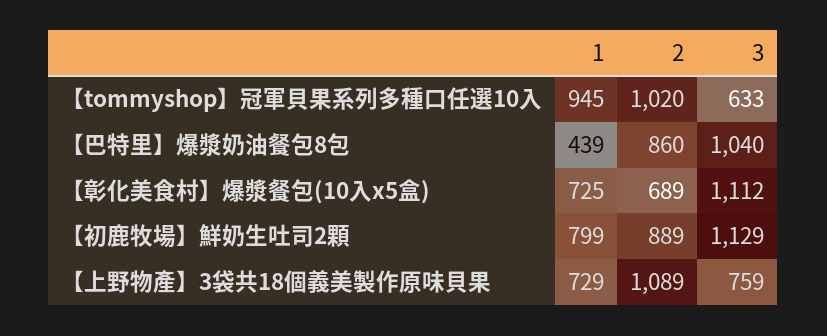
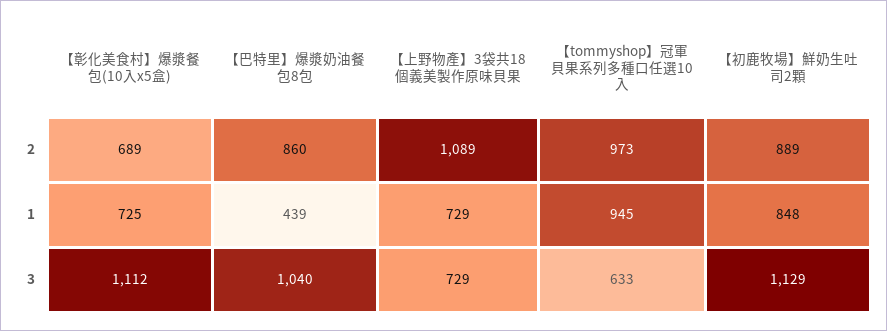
  {
    "1": {
      "【tommyshop】冠軍貝果系列多種口任選10入": 945,
      "【巴特里】爆漿奶油餐包8包": 439,
      "【彰化美食村】爆漿餐包(10入x5盒)": 725,
-     "【初鹿牧場】鮮奶生吐司2顆": 799,
+     "【初鹿牧場】鮮奶生吐司2顆": 848,
      "【上野物產】3袋共18個義美製作原味貝果": 729
    },
    "2": {
-     "【tommyshop】冠軍貝果系列多種口任選10入": 1020,
+     "【tommyshop】冠軍貝果系列多種口任選10入": 973,
      "【巴特里】爆漿奶油餐包8包": 860,
      "【彰化美食村】爆漿餐包(10入x5盒)": 689,
      "【初鹿牧場】鮮奶生吐司2顆": 889,
      "【上野物產】3袋共18個義美製作原味貝果": 1089
    },
    "3": {
      "【tommyshop】冠軍貝果系列多種口任選10入": 633,
      "【巴特里】爆漿奶油餐包8包": 1040,
      "【彰化美食村】爆漿餐包(10入x5盒)": 1112,
      "【初鹿牧場】鮮奶生吐司2顆": 1129,
-     "【上野物產】3袋共18個義美製作原味貝果": 759
+     "【上野物產】3袋共18個義美製作原味貝果": 729
    }
  }

